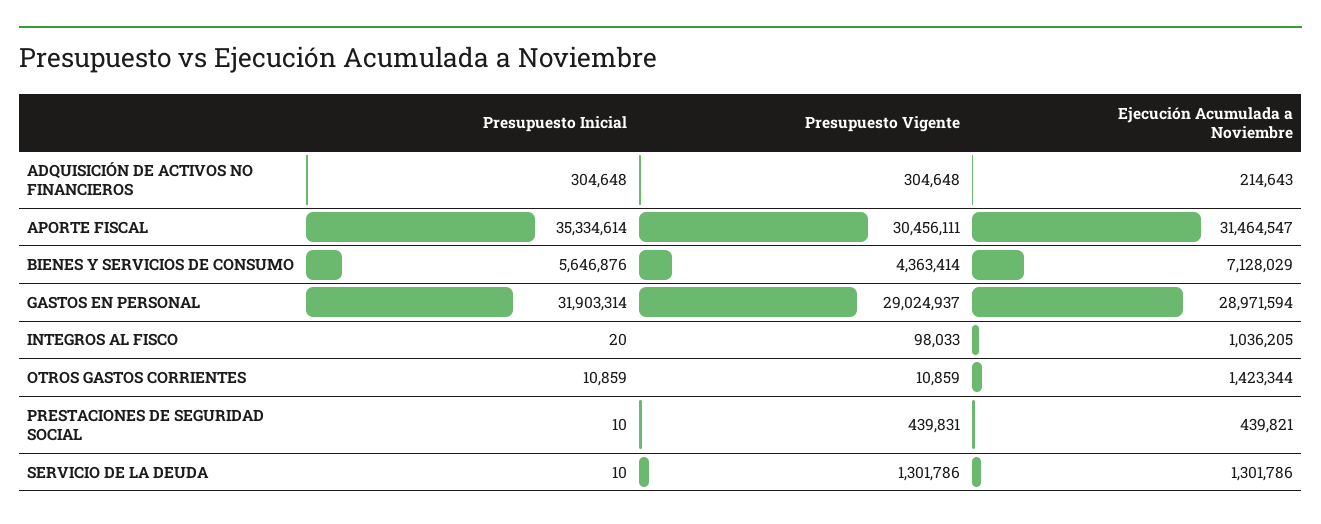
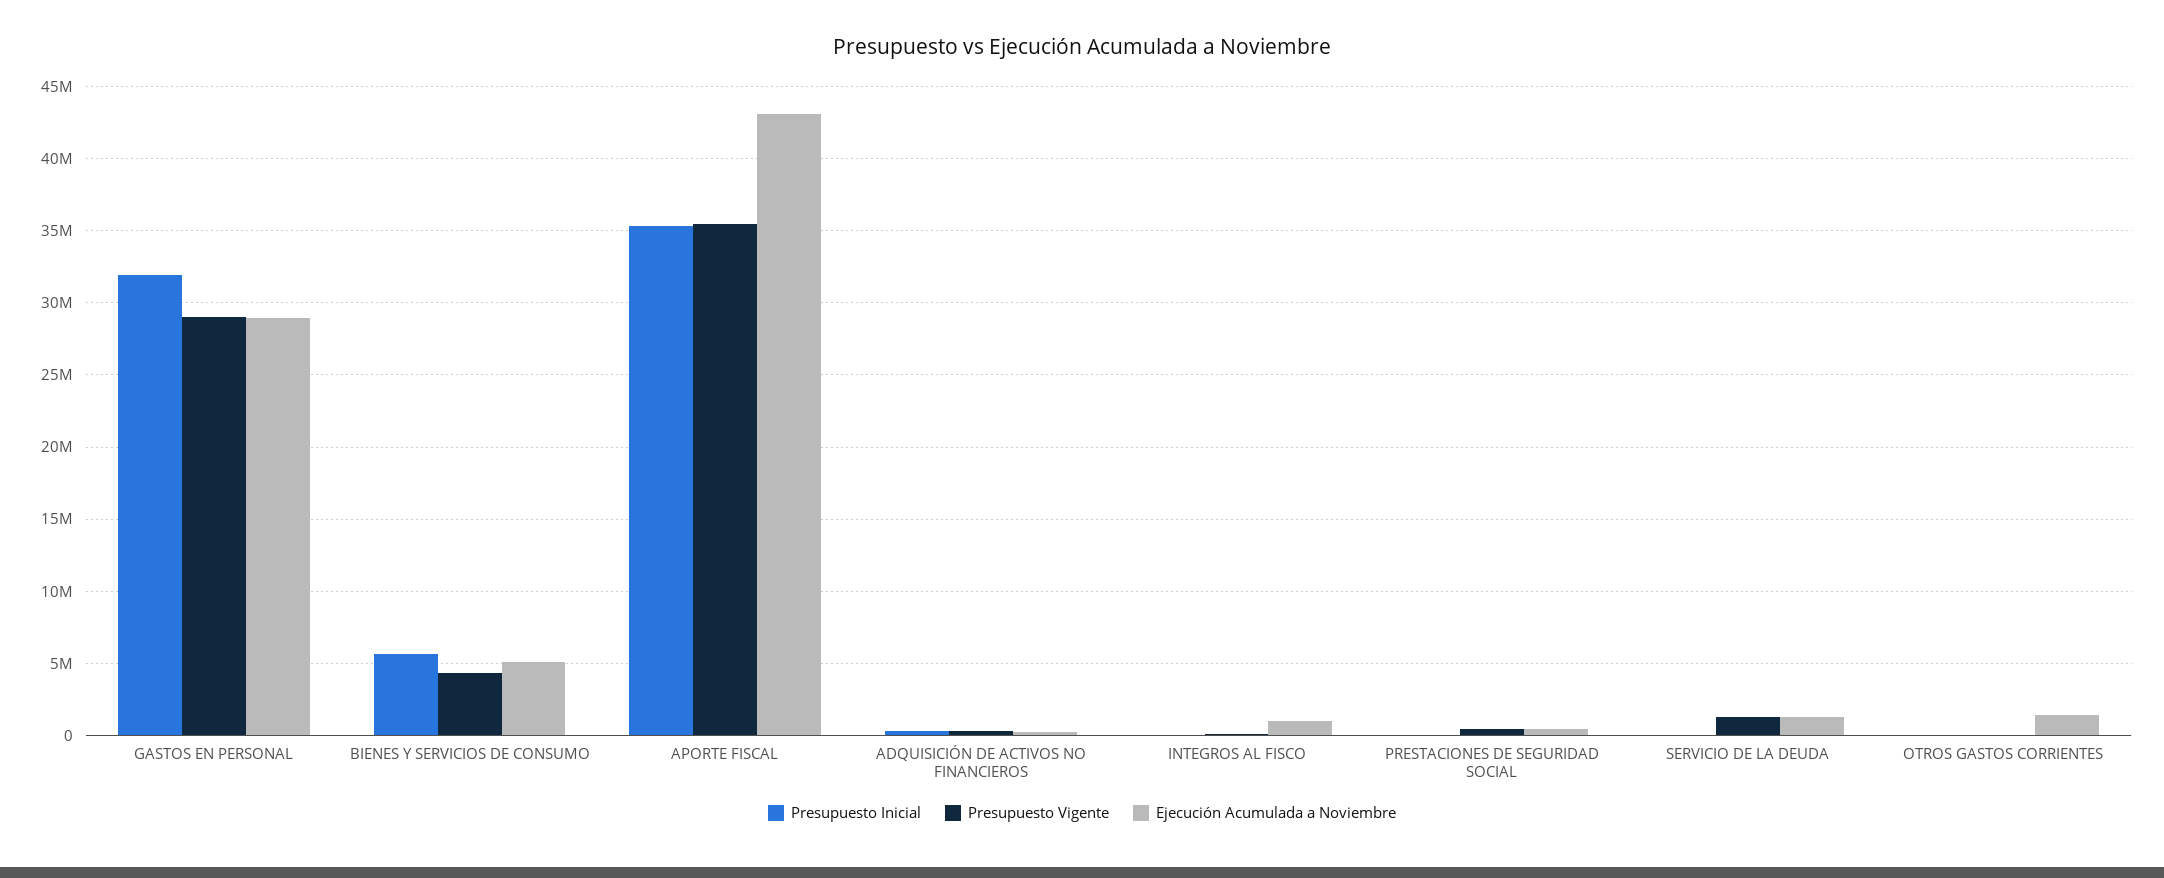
  {
    "Presupuesto Inicial": {
      "ADQUISICIÓN DE ACTIVOS NO FINANCIEROS": 304648,
      "APORTE FISCAL": 35334614,
      "BIENES Y SERVICIOS DE CONSUMO": 5646876,
      "GASTOS EN PERSONAL": 31903314,
      "INTEGROS AL FISCO": 20,
      "OTROS GASTOS CORRIENTES": 10859,
      "PRESTACIONES DE SEGURIDAD SOCIAL": 10,
      "SERVICIO DE LA DEUDA": 10
    },
    "Presupuesto Vigente": {
      "ADQUISICIÓN DE ACTIVOS NO FINANCIEROS": 304648,
-     "APORTE FISCAL": 30456111,
+     "APORTE FISCAL": 35500000,
      "BIENES Y SERVICIOS DE CONSUMO": 4363414,
      "GASTOS EN PERSONAL": 29024937,
      "INTEGROS AL FISCO": 98033,
      "OTROS GASTOS CORRIENTES": 10859,
      "PRESTACIONES DE SEGURIDAD SOCIAL": 439831,
      "SERVICIO DE LA DEUDA": 1301786
    },
    "Ejecución Acumulada a Noviembre": {
      "ADQUISICIÓN DE ACTIVOS NO FINANCIEROS": 214643,
-     "APORTE FISCAL": 31464547,
+     "APORTE FISCAL": 43000000,
-     "BIENES Y SERVICIOS DE CONSUMO": 7128029,
+     "BIENES Y SERVICIOS DE CONSUMO": 5000000,
      "GASTOS EN PERSONAL": 28971594,
      "INTEGROS AL FISCO": 1036205,
      "OTROS GASTOS CORRIENTES": 1423344,
      "PRESTACIONES DE SEGURIDAD SOCIAL": 439821,
      "SERVICIO DE LA DEUDA": 1301786
    }
  }

